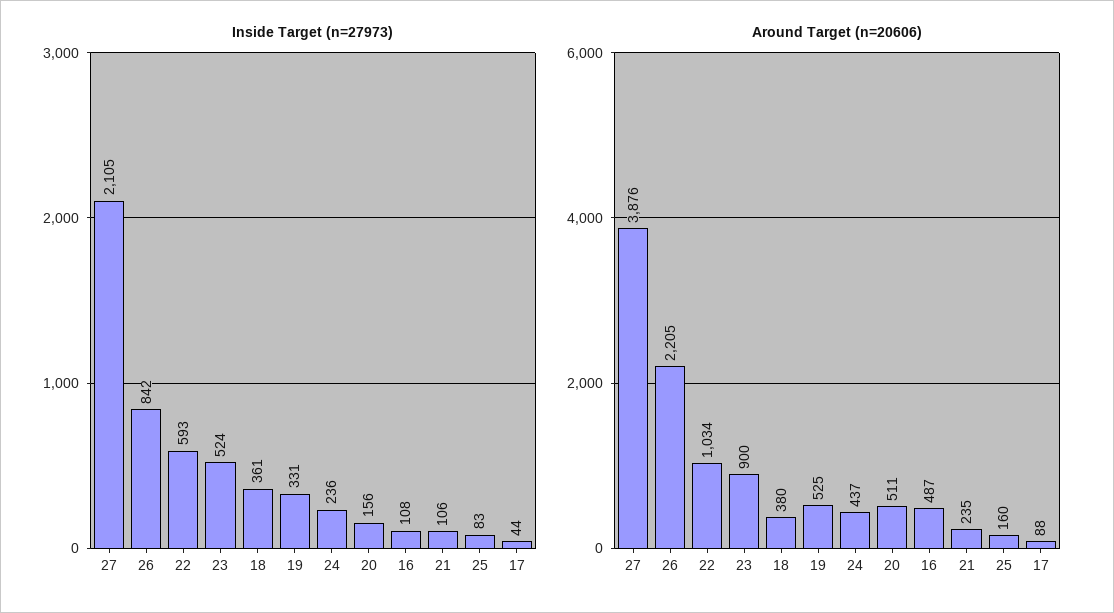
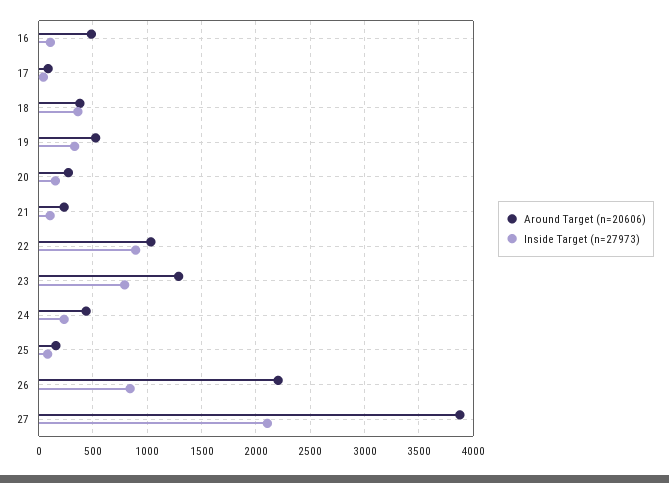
  {
    "Inside Target (n=27973)": {
      "27": 2105,
      "26": 842,
-     "22": 593,
+     "22": 900,
-     "23": 524,
+     "23": 800,
      "18": 361,
      "19": 331,
      "24": 236,
      "20": 156,
      "16": 108,
      "21": 106,
      "25": 83,
      "17": 44
    },
    "Around Target (n=20606)": {
      "27": 3876,
      "26": 2205,
      "22": 1034,
-     "23": 900,
+     "23": 1300,
      "18": 380,
      "19": 525,
      "24": 437,
-     "20": 511,
+     "20": 300,
      "16": 487,
      "21": 235,
      "25": 160,
      "17": 88
    }
  }

